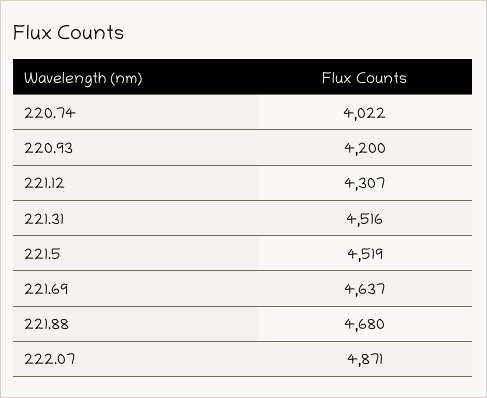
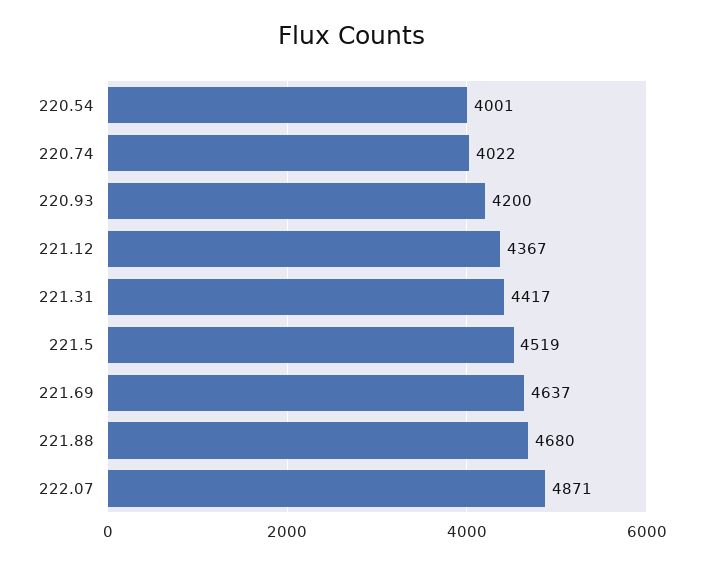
  {
    "220.74": 4022,
    "220.93": 4200,
-   "221.12": 4307,
+   "221.12": 4367,
-   "221.31": 4516,
+   "221.31": 4417,
    "221.5": 4519,
    "221.69": 4637,
    "221.88": 4680,
-   "222.07": 4871
+   "222.07": 4871,
+   "220.54": 4001
  }

